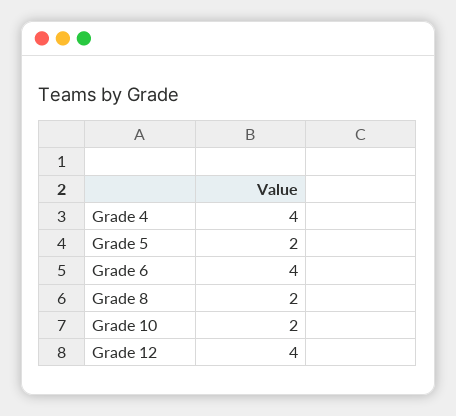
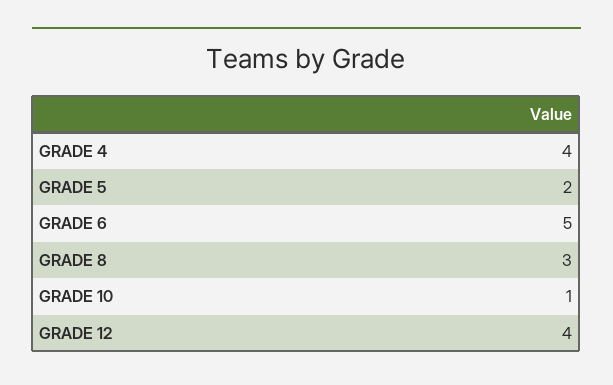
  {
    "Grade 4": 4,
    "Grade 5": 2,
-   "Grade 6": 4,
+   "Grade 6": 5,
-   "Grade 8": 2,
+   "Grade 8": 3,
-   "Grade 10": 2,
+   "Grade 10": 1,
    "Grade 12": 4
  }

